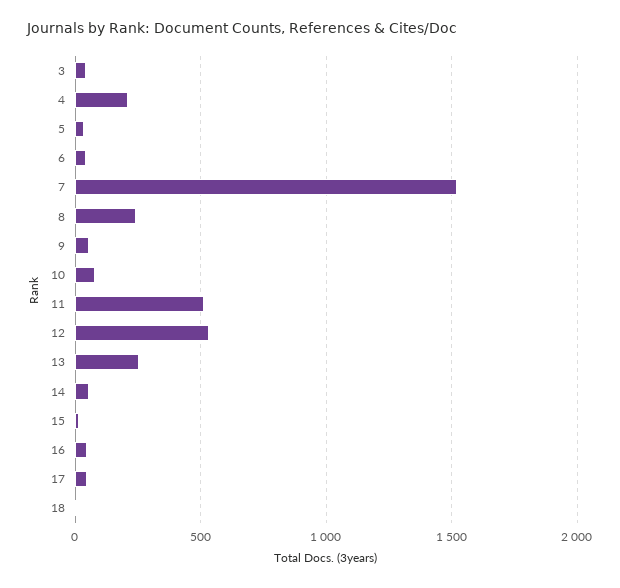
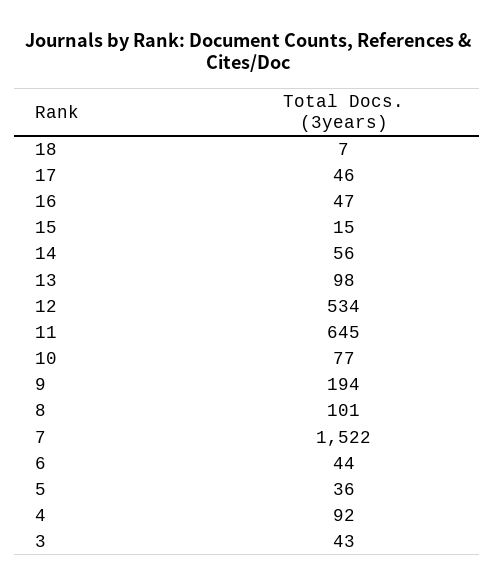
  {
    "3": 43,
-   "4": 200,
+   "4": 92,
    "5": 36,
    "6": 44,
    "7": 1522,
-   "8": 250,
+   "8": 101,
-   "9": 50,
+   "9": 194,
    "10": 77,
-   "11": 500,
+   "11": 645,
    "12": 534,
-   "13": 250,
+   "13": 98,
    "14": 56,
    "15": 15,
    "16": 47,
    "17": 46,
    "18": 7
  }

